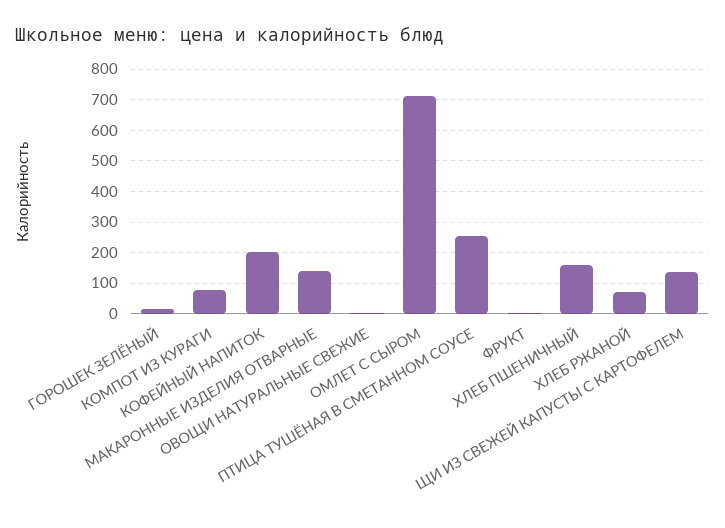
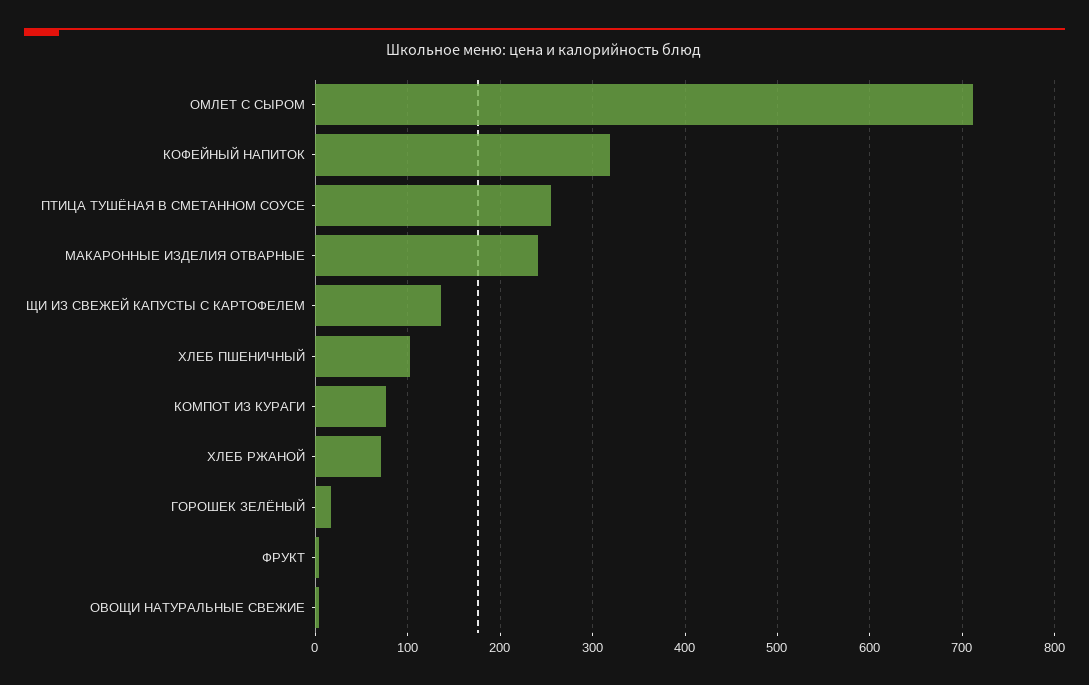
  {
    "ГОРОШЕК ЗЕЛЁНЫЙ": 20,
    "КОМПОТ ИЗ КУРАГИ": 80,
-   "КОФЕЙНЫЙ НАПИТОК": 200,
+   "КОФЕЙНЫЙ НАПИТОК": 320,
-   "МАКАРОННЫЕ ИЗДЕЛИЯ ОТВАРНЫЕ": 140,
+   "МАКАРОННЫЕ ИЗДЕЛИЯ ОТВАРНЫЕ": 240,
    "ОВОЩИ НАТУРАЛЬНЫЕ СВЕЖИЕ": 0,
    "ОМЛЕТ С СЫРОМ": 710,
    "ПТИЦА ТУШЁНАЯ В СМЕТАННОМ СОУСЕ": 260,
    "ФРУКТ": 0,
-   "ХЛЕБ ПШЕНИЧНЫЙ": 160,
+   "ХЛЕБ ПШЕНИЧНЫЙ": 100,
    "ХЛЕБ РЖАНОЙ": 70,
    "ЩИ ИЗ СВЕЖЕЙ КАПУСТЫ С КАРТОФЕЛЕМ": 140
  }

